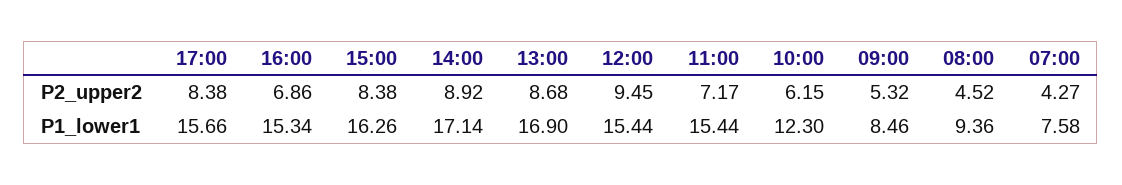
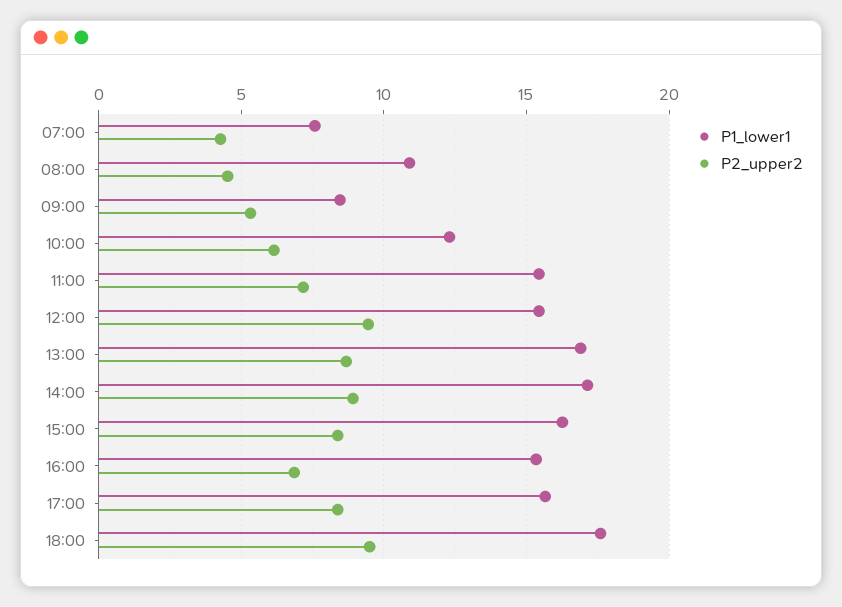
  {
    "P2_upper2": {
      "17:00": 8.38,
      "16:00": 6.86,
      "15:00": 8.38,
      "14:00": 8.92,
      "13:00": 8.68,
      "12:00": 9.45,
      "11:00": 7.17,
      "10:00": 6.15,
      "09:00": 5.32,
      "08:00": 4.52,
-     "07:00": 4.27
+     "07:00": 4.27,
+     "18:00": 9.5
    },
    "P1_lower1": {
      "17:00": 15.66,
      "16:00": 15.34,
      "15:00": 16.26,
      "14:00": 17.14,
      "13:00": 16.9,
      "12:00": 15.44,
      "11:00": 15.44,
      "10:00": 12.3,
      "09:00": 8.46,
-     "08:00": 9.36,
+     "08:00": 11,
-     "07:00": 7.58
+     "07:00": 7.58,
+     "18:00": 17.5
    }
  }

